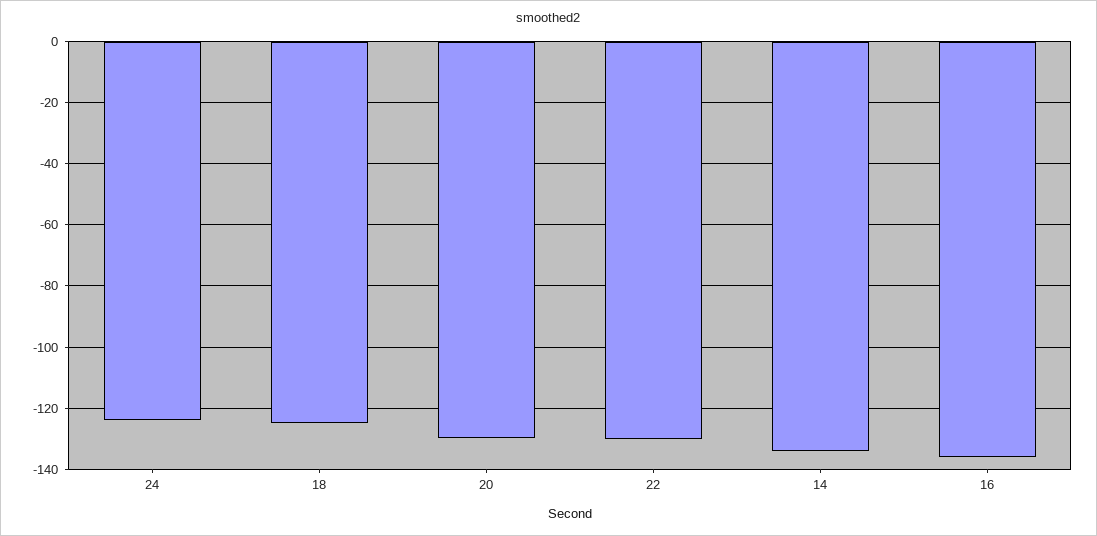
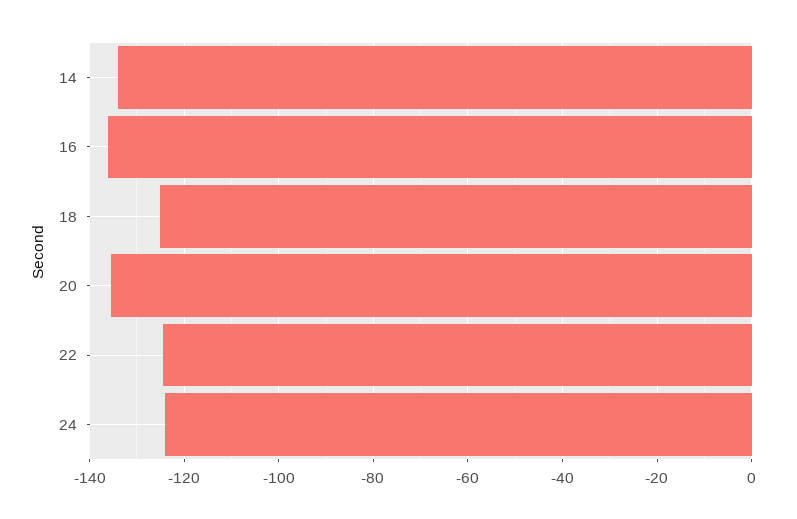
  {
    "24": -124,
    "18": -126,
-   "20": -130,
+   "20": -136,
-   "22": -130,
+   "22": -124,
    "14": -134,
    "16": -136
  }

